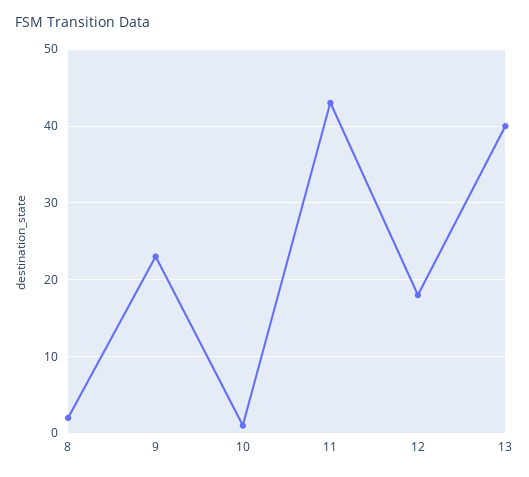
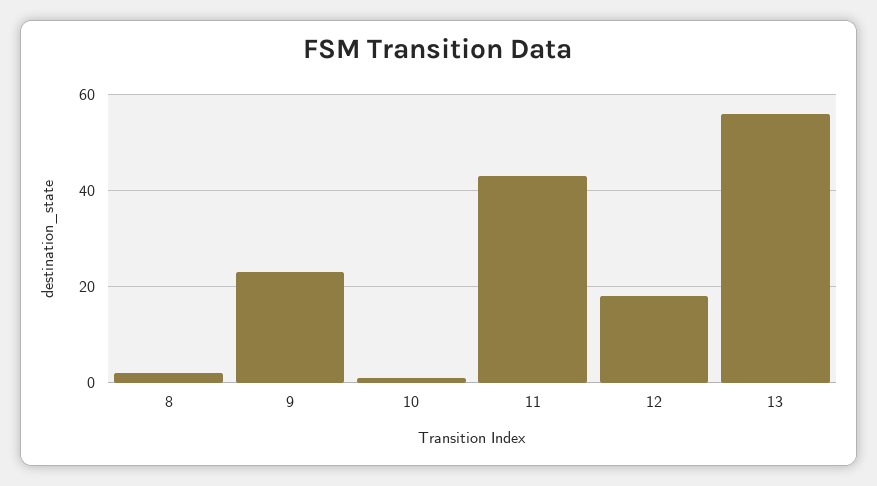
  {
    "8": 2,
    "9": 23,
    "10": 1,
    "11": 43,
    "12": 18,
-   "13": 40
+   "13": 55
  }

